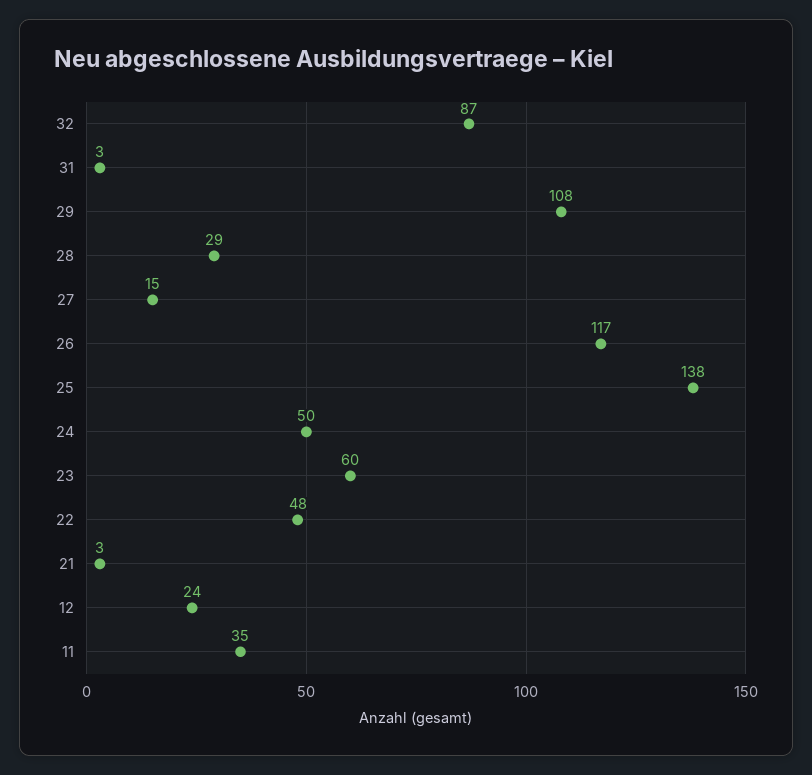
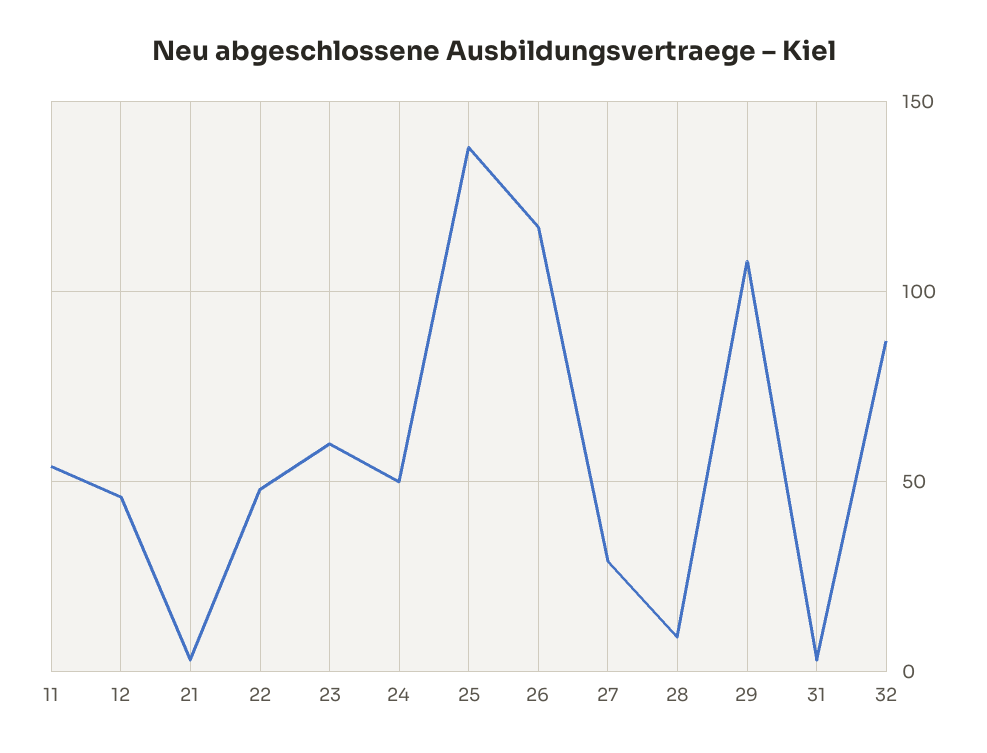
  {
    "32": 87,
    "31": 3,
    "29": 108,
-   "28": 29,
+   "28": 10,
-   "27": 15,
+   "27": 30,
    "26": 117,
    "25": 138,
    "24": 50,
    "23": 60,
    "22": 48,
    "21": 3,
-   "12": 24,
+   "12": 45,
-   "11": 35
+   "11": 55
  }

